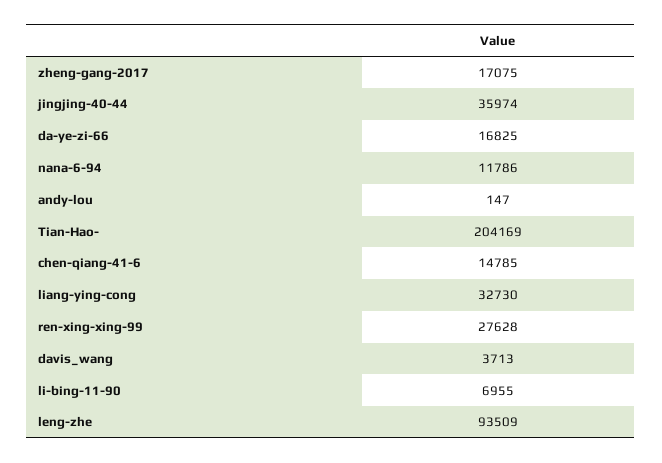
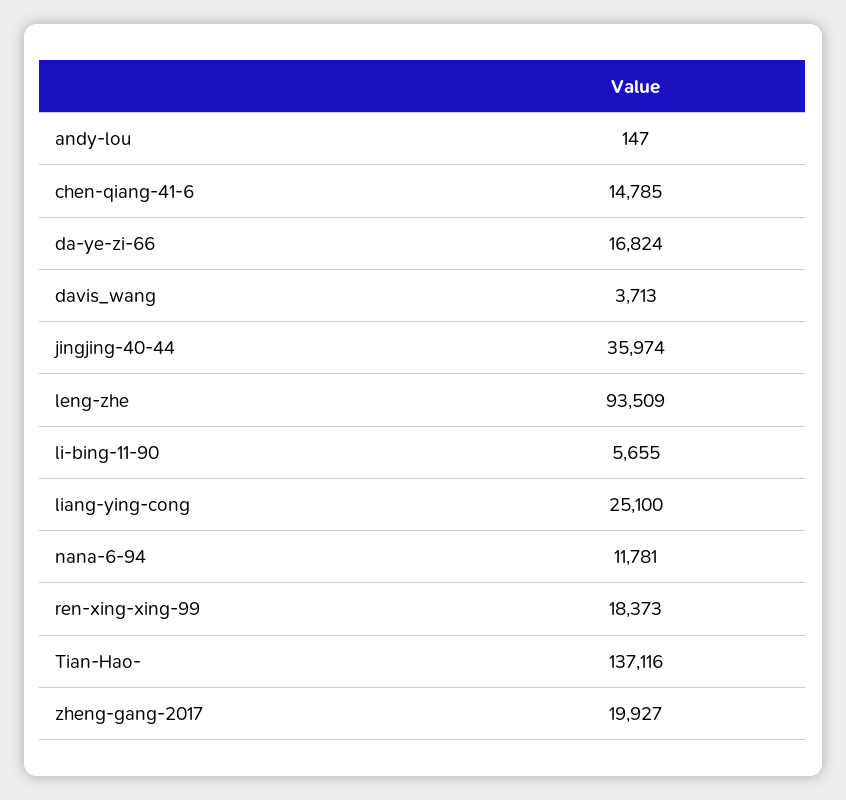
  {
-   "zheng-gang-2017": 17075,
+   "zheng-gang-2017": 19927,
    "jingjing-40-44": 35974,
-   "da-ye-zi-66": 16825,
+   "da-ye-zi-66": 16824,
-   "nana-6-94": 11786,
+   "nana-6-94": 11781,
    "andy-lou": 147,
-   "Tian-Hao-": 204169,
+   "Tian-Hao-": 137116,
    "chen-qiang-41-6": 14785,
-   "liang-ying-cong": 32730,
+   "liang-ying-cong": 25100,
-   "ren-xing-xing-99": 27628,
+   "ren-xing-xing-99": 18373,
    "davis_wang": 3713,
-   "li-bing-11-90": 6955,
+   "li-bing-11-90": 5655,
    "leng-zhe": 93509
  }

